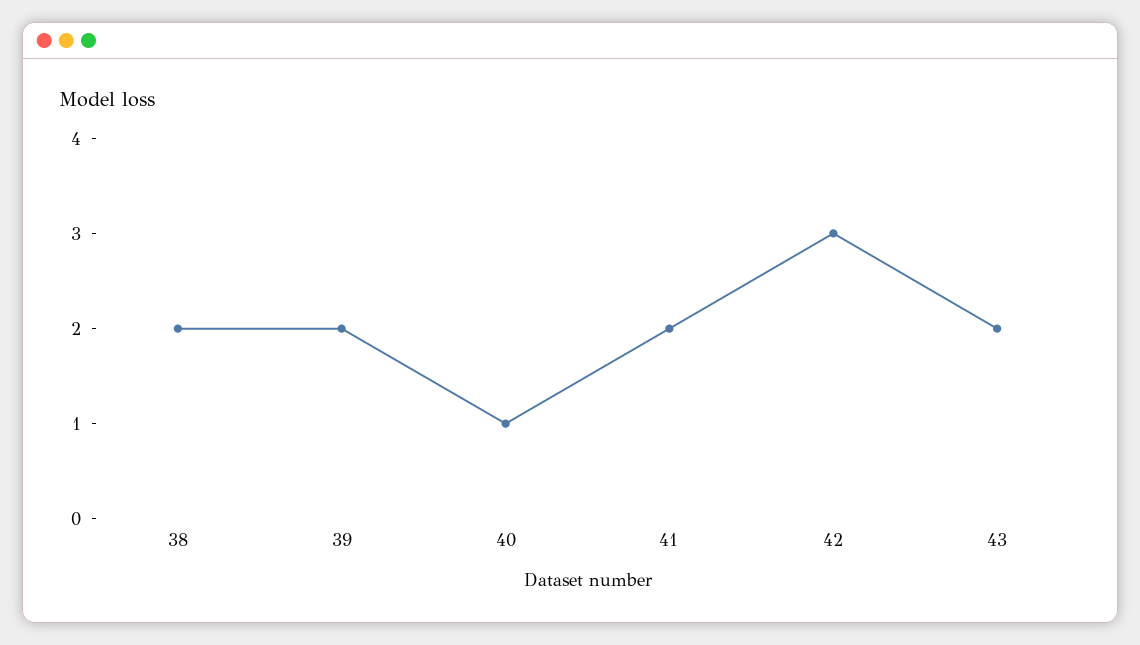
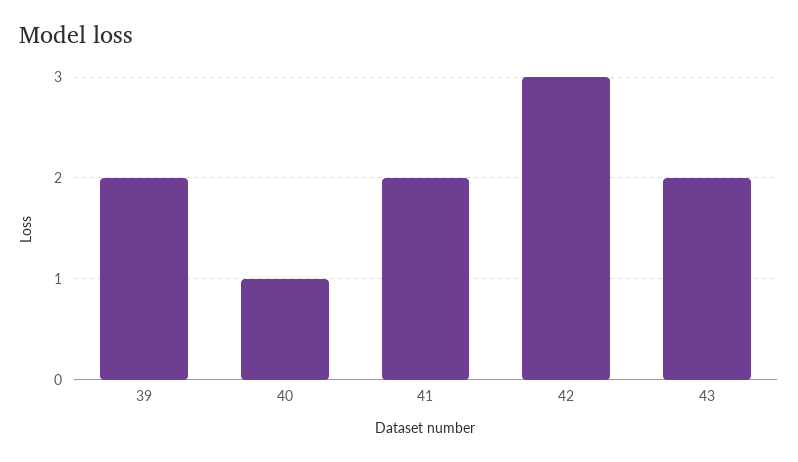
  {
-   "38": 2,
    "39": 2,
    "40": 1,
    "41": 2,
    "42": 3,
    "43": 2
  }

